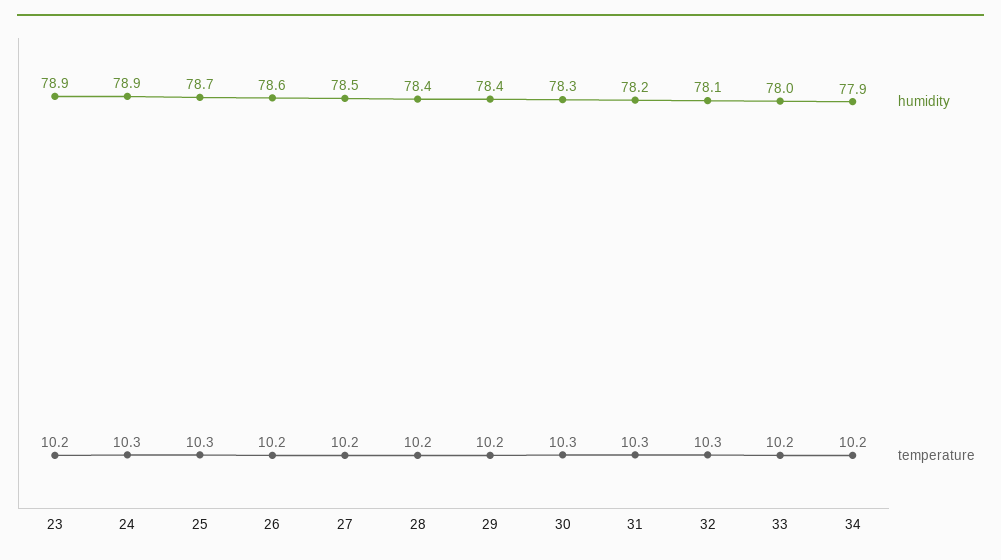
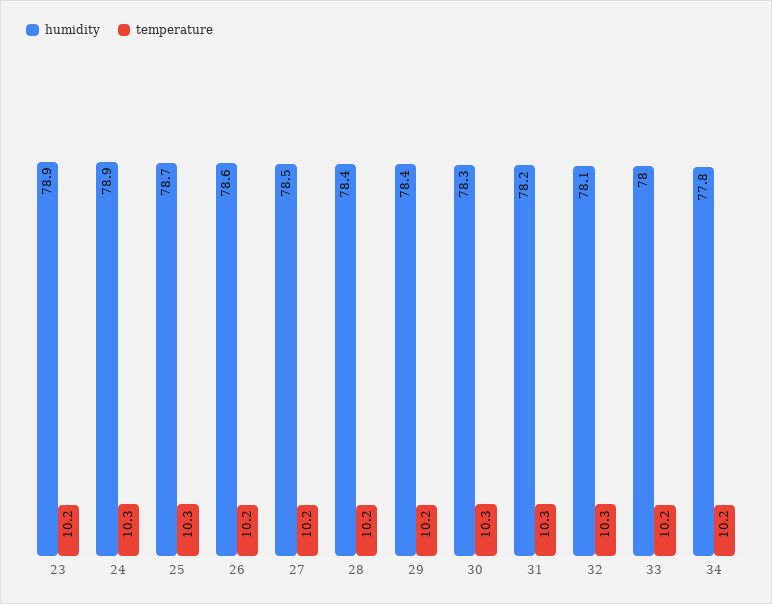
  {
    "humidity": {
      "23": 78.9,
      "24": 78.9,
      "25": 78.7,
      "26": 78.6,
      "27": 78.5,
      "28": 78.4,
      "29": 78.4,
      "30": 78.3,
      "31": 78.2,
      "32": 78.1,
      "33": 78,
-     "34": 77.9
+     "34": 77.8
    },
    "temperature": {
      "23": 10.2,
      "24": 10.3,
      "25": 10.3,
      "26": 10.2,
      "27": 10.2,
      "28": 10.2,
      "29": 10.2,
      "30": 10.3,
      "31": 10.3,
      "32": 10.3,
      "33": 10.2,
      "34": 10.2
    }
  }

